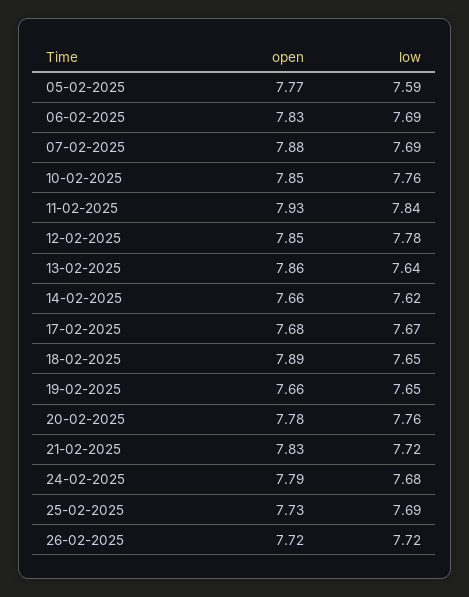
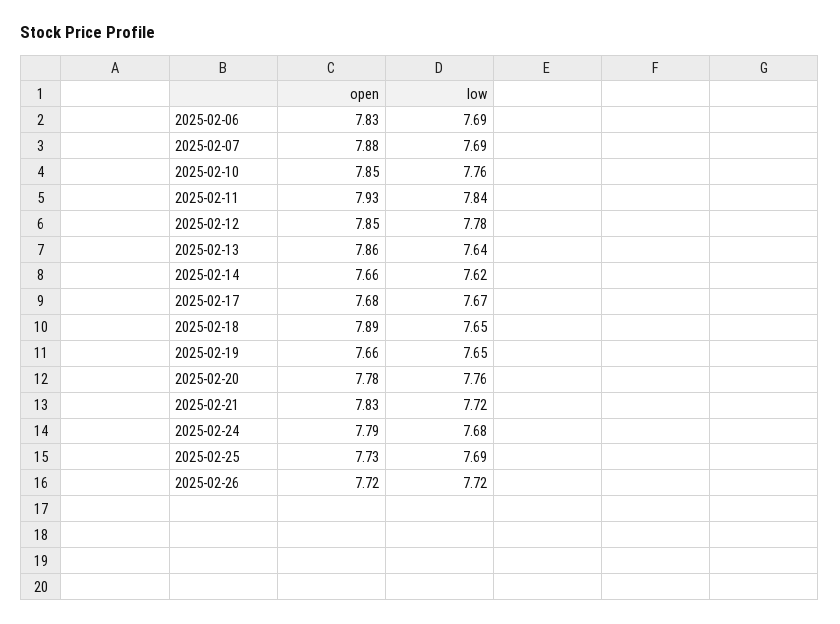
  {
    "open": {
-     "05-02-2025": 7.77,
      "06-02-2025": 7.83,
      "07-02-2025": 7.88,
      "10-02-2025": 7.85,
      "11-02-2025": 7.93,
      "12-02-2025": 7.85,
      "13-02-2025": 7.86,
      "14-02-2025": 7.66,
      "17-02-2025": 7.68,
      "18-02-2025": 7.89,
      "19-02-2025": 7.66,
      "20-02-2025": 7.78,
      "21-02-2025": 7.83,
      "24-02-2025": 7.79,
      "25-02-2025": 7.73,
      "26-02-2025": 7.72
    },
    "low": {
-     "05-02-2025": 7.59,
      "06-02-2025": 7.69,
      "07-02-2025": 7.69,
      "10-02-2025": 7.76,
      "11-02-2025": 7.84,
      "12-02-2025": 7.78,
      "13-02-2025": 7.64,
      "14-02-2025": 7.62,
      "17-02-2025": 7.67,
      "18-02-2025": 7.65,
      "19-02-2025": 7.65,
      "20-02-2025": 7.76,
      "21-02-2025": 7.72,
      "24-02-2025": 7.68,
      "25-02-2025": 7.69,
      "26-02-2025": 7.72
    }
  }

